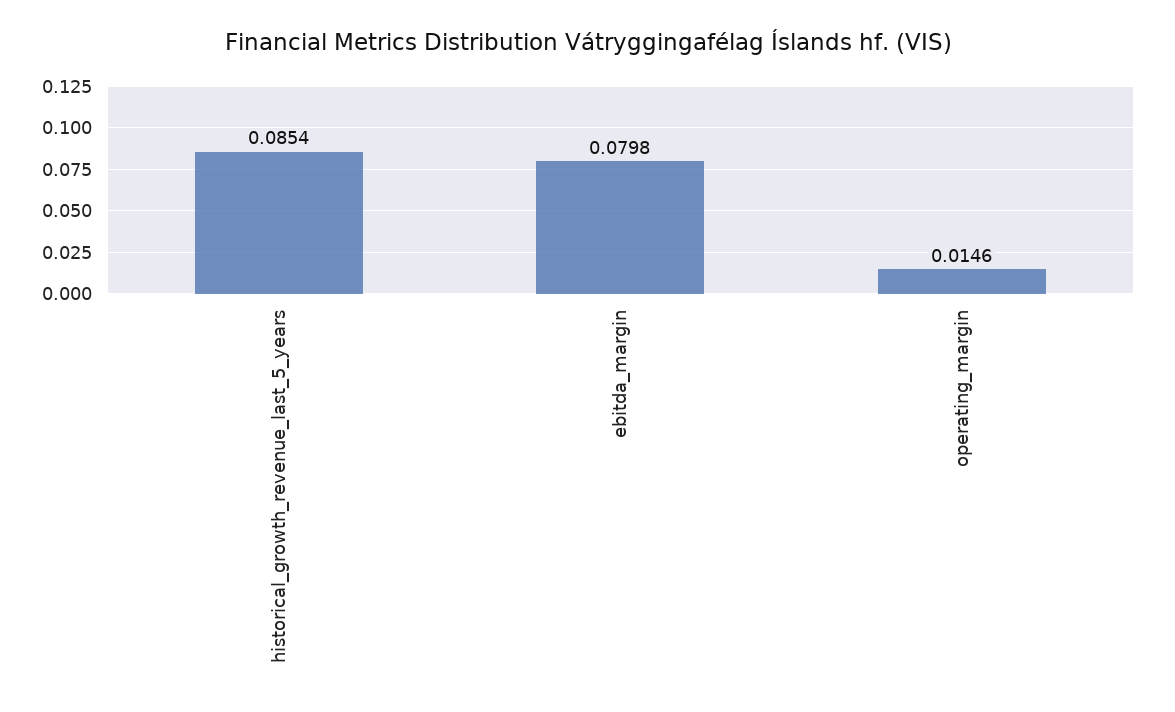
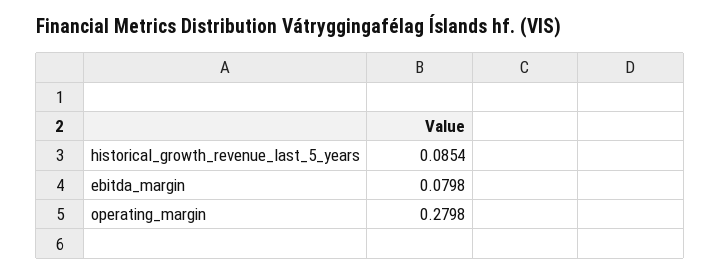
  {
    "historical_growth_revenue_last_5_years": 0.0854,
    "ebitda_margin": 0.0798,
-   "operating_margin": 0.0146
+   "operating_margin": 0.2798
  }

